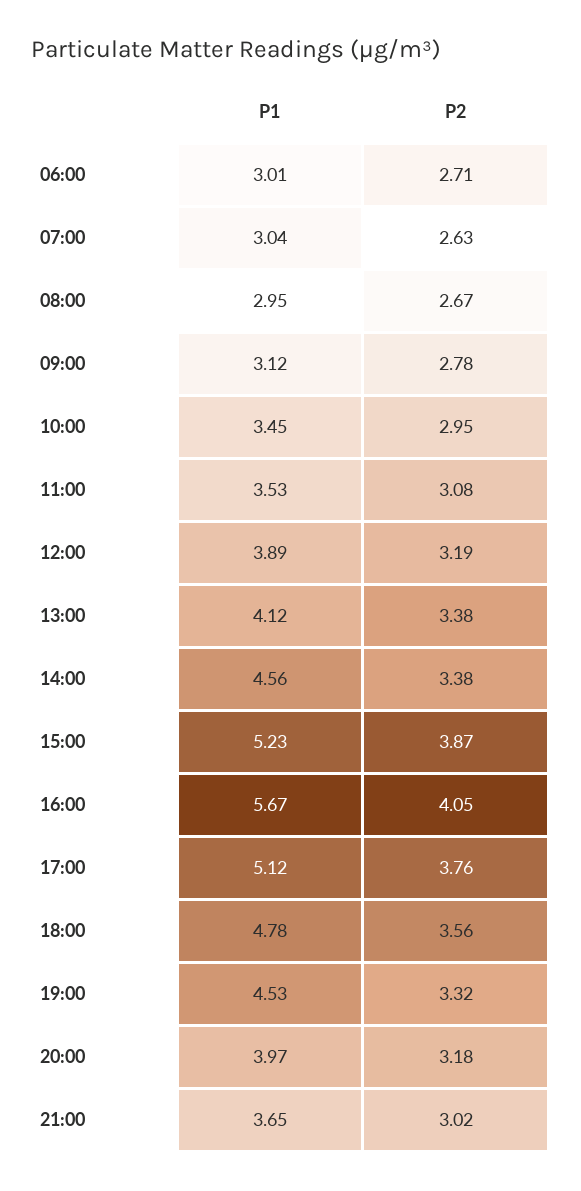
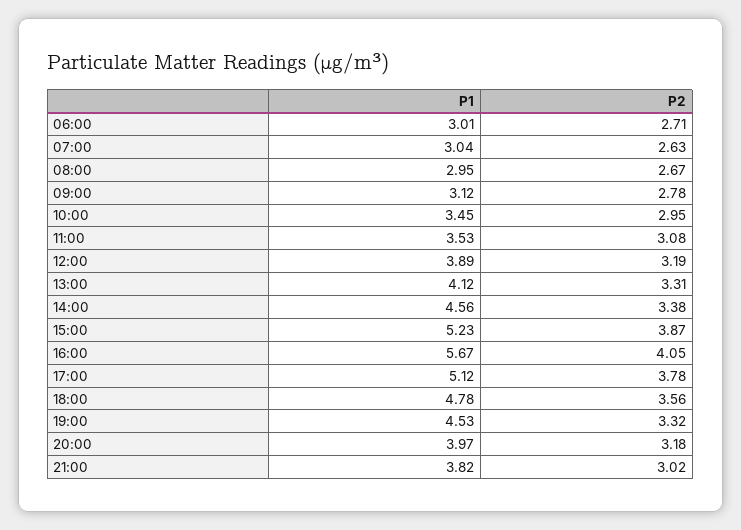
  {
    "P1": {
      "06:00": 3.01,
      "07:00": 3.04,
      "08:00": 2.95,
      "09:00": 3.12,
      "10:00": 3.45,
      "11:00": 3.53,
      "12:00": 3.89,
      "13:00": 4.12,
      "14:00": 4.56,
      "15:00": 5.23,
      "16:00": 5.67,
      "17:00": 5.12,
      "18:00": 4.78,
      "19:00": 4.53,
      "20:00": 3.97,
-     "21:00": 3.65
+     "21:00": 3.82
    },
    "P2": {
      "06:00": 2.71,
      "07:00": 2.63,
      "08:00": 2.67,
      "09:00": 2.78,
      "10:00": 2.95,
      "11:00": 3.08,
      "12:00": 3.19,
-     "13:00": 3.38,
+     "13:00": 3.31,
      "14:00": 3.38,
      "15:00": 3.87,
      "16:00": 4.05,
-     "17:00": 3.76,
+     "17:00": 3.78,
      "18:00": 3.56,
      "19:00": 3.32,
      "20:00": 3.18,
      "21:00": 3.02
    }
  }

